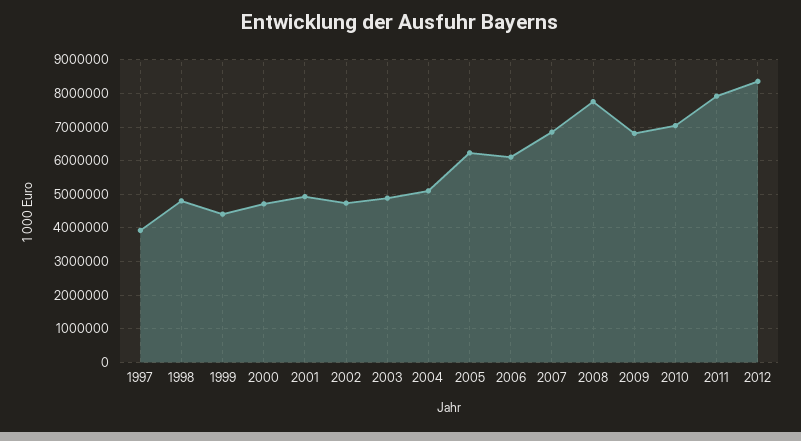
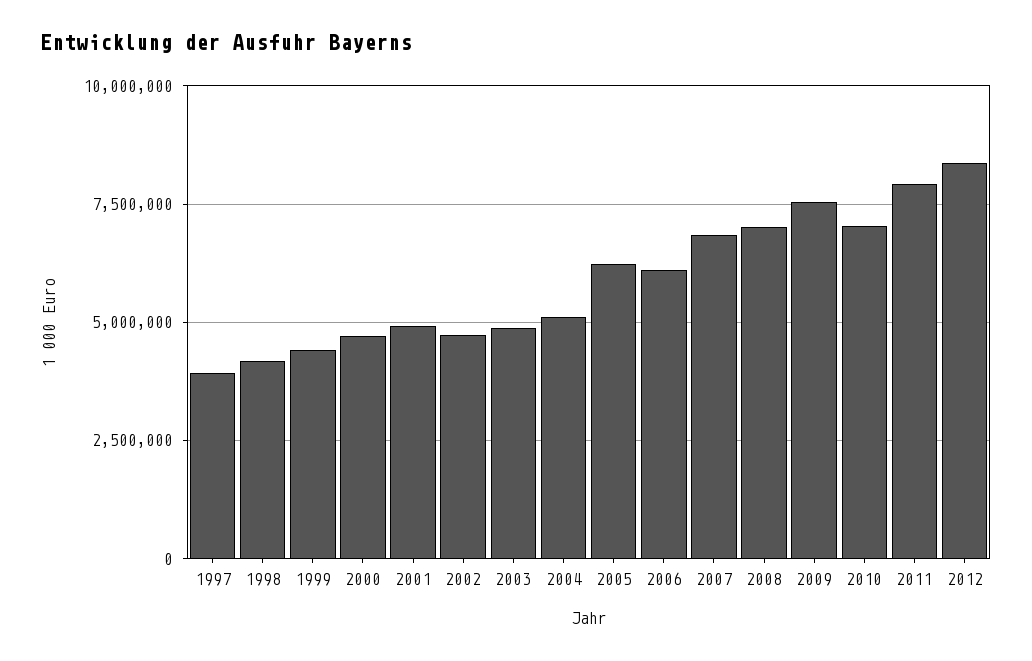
  {
    "1997": 4000000,
-   "1998": 4800000,
+   "1998": 4250000,
    "1999": 4400000,
    "2000": 4800000,
    "2001": 5000000,
    "2002": 4800000,
    "2003": 4800000,
    "2004": 5200000,
    "2005": 6200000,
    "2006": 6200000,
    "2007": 6800000,
-   "2008": 7800000,
+   "2008": 7000000,
-   "2009": 6800000,
+   "2009": 7500000,
    "2010": 7000000,
    "2011": 8000000,
    "2012": 8400000
  }

